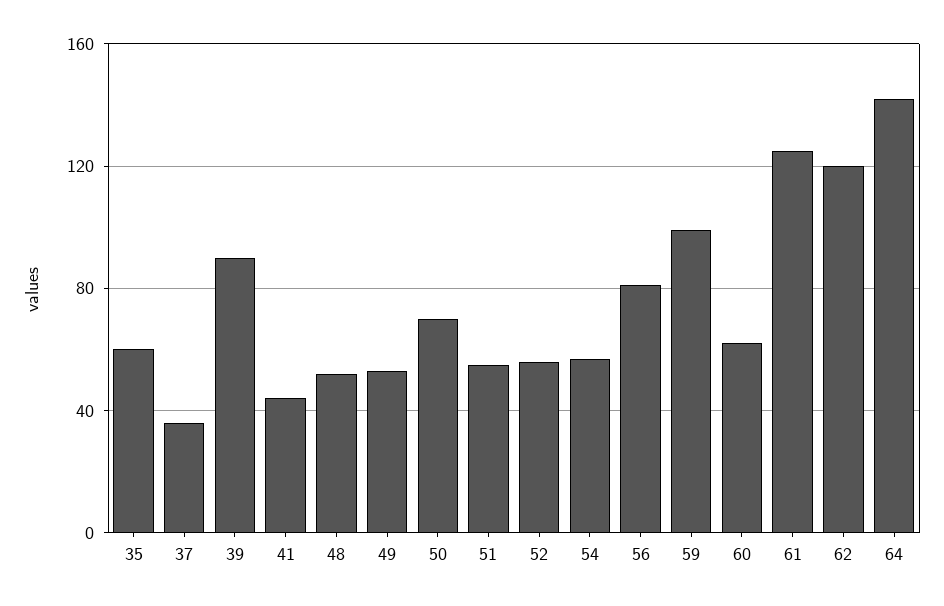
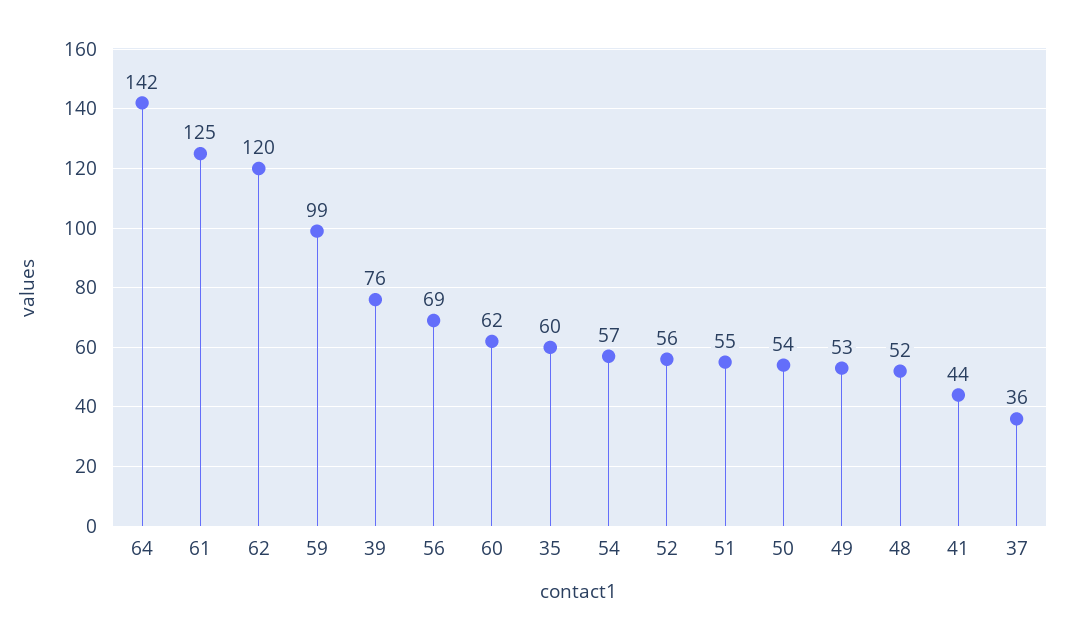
  {
    "35": 60,
    "37": 36,
-   "39": 90,
+   "39": 76,
    "41": 44,
    "48": 52,
    "49": 53,
-   "50": 70,
+   "50": 54,
    "51": 55,
    "52": 56,
    "54": 57,
-   "56": 80,
+   "56": 69,
    "59": 99,
    "60": 62,
    "61": 125,
    "62": 120,
    "64": 142
  }

